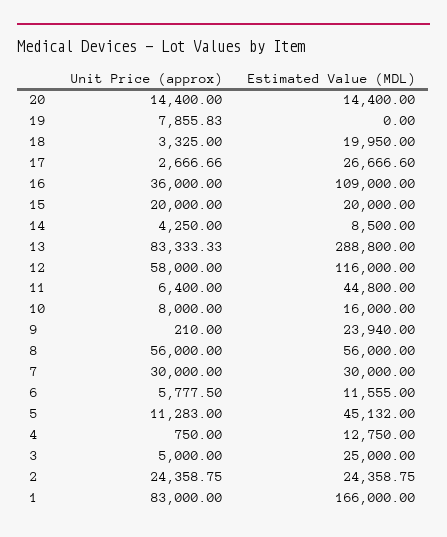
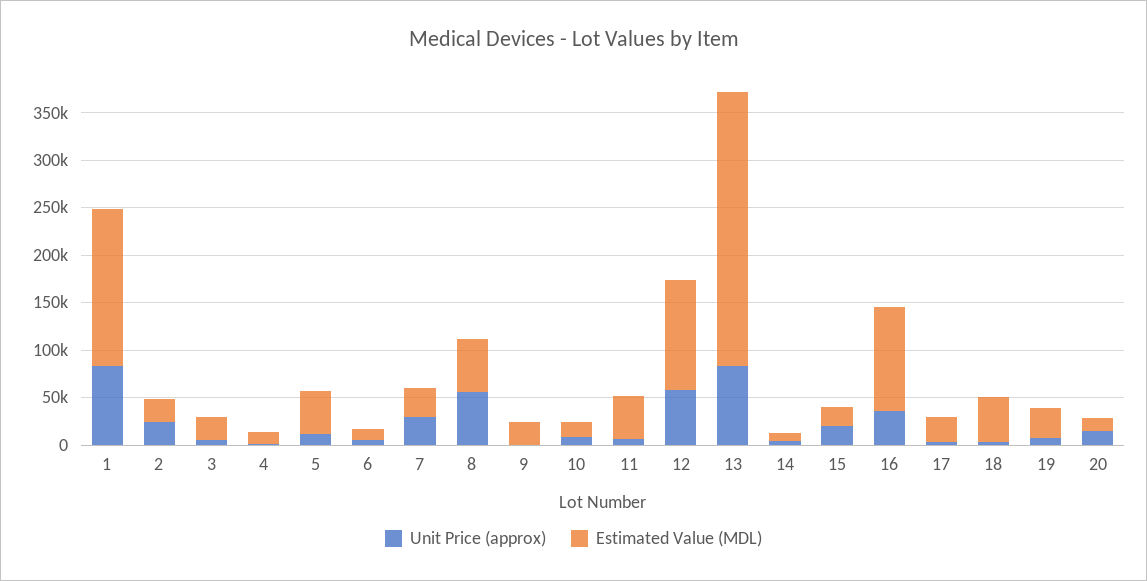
  {
    "Unit Price (approx)": {
      "20": 14400,
      "19": 7855.83,
      "18": 3325,
      "17": 2666.66,
      "16": 36000,
      "15": 20000,
      "14": 4250,
      "13": 83333.33,
      "12": 58000,
      "11": 6400,
      "10": 8000,
      "9": 210,
      "8": 56000,
      "7": 30000,
      "6": 5777.5,
      "5": 11283,
      "4": 750,
      "3": 5000,
      "2": 24358.75,
      "1": 83000
    },
    "Estimated Value (MDL)": {
      "20": 14400,
-     "19": 0,
+     "19": 30000,
-     "18": 19950,
+     "18": 50000,
      "17": 26666.6,
      "16": 109000,
      "15": 20000,
      "14": 8500,
      "13": 288800,
      "12": 116000,
      "11": 44800,
      "10": 16000,
      "9": 23940,
      "8": 56000,
      "7": 30000,
      "6": 11555,
      "5": 45132,
      "4": 12750,
      "3": 25000,
      "2": 24358.75,
      "1": 166000
    }
  }

